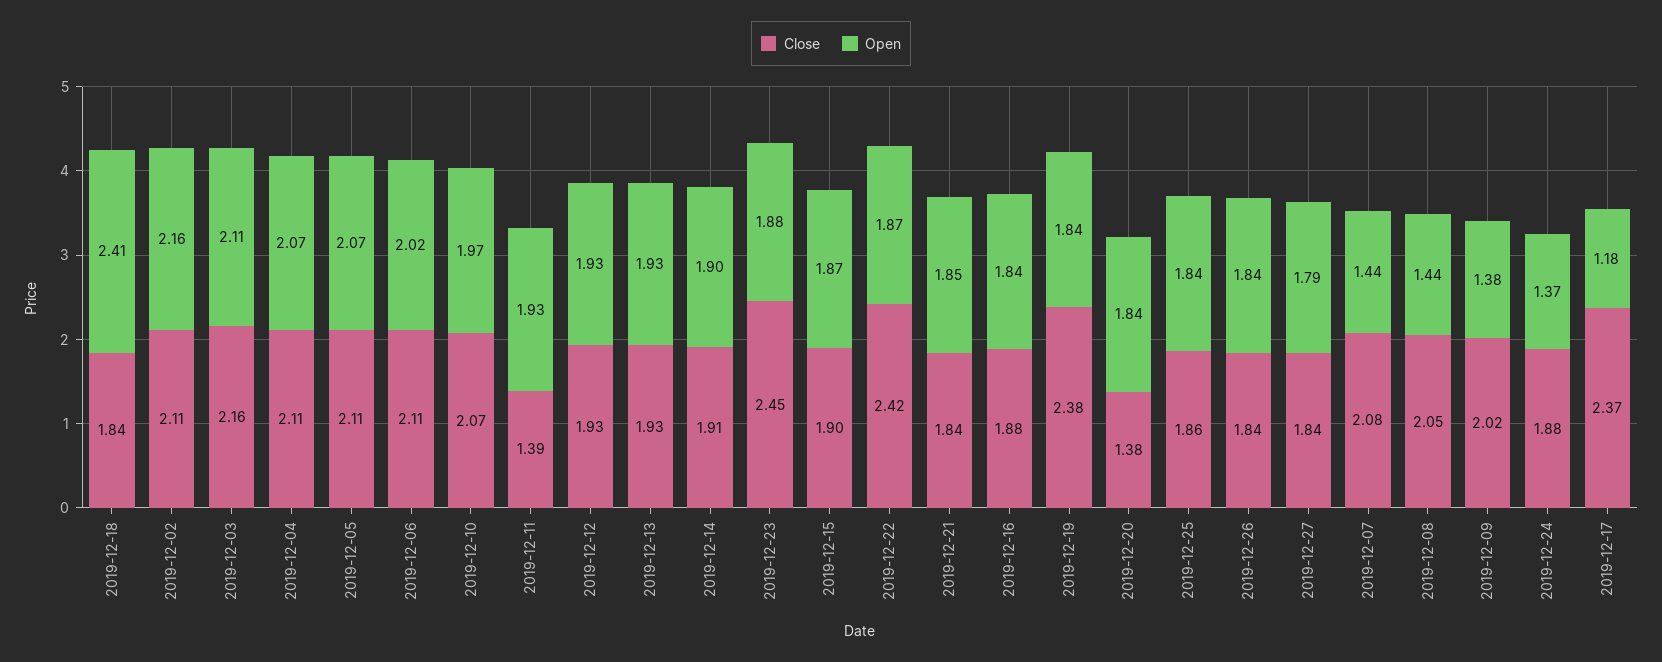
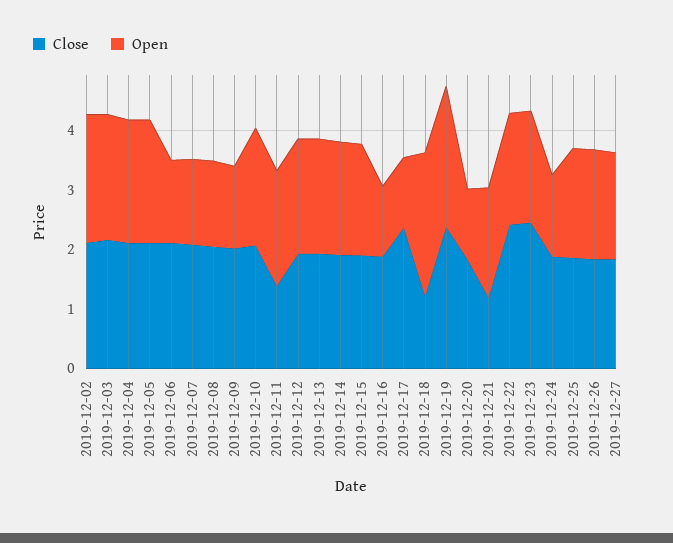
  {
    "Close": {
-     "2019-12-18": 1.84,
+     "2019-12-18": 1.2,
      "2019-12-02": 2.11,
      "2019-12-03": 2.16,
      "2019-12-04": 2.11,
      "2019-12-05": 2.11,
      "2019-12-06": 2.11,
      "2019-12-10": 2.07,
      "2019-12-11": 1.39,
      "2019-12-12": 1.93,
      "2019-12-13": 1.93,
      "2019-12-14": 1.91,
      "2019-12-23": 2.45,
      "2019-12-15": 1.9,
      "2019-12-22": 2.42,
-     "2019-12-21": 1.84,
+     "2019-12-21": 1.2,
      "2019-12-16": 1.88,
      "2019-12-19": 2.38,
-     "2019-12-20": 1.38,
+     "2019-12-20": 1.8,
      "2019-12-25": 1.86,
      "2019-12-26": 1.84,
      "2019-12-27": 1.84,
      "2019-12-07": 2.08,
      "2019-12-08": 2.05,
      "2019-12-09": 2.02,
      "2019-12-24": 1.88,
      "2019-12-17": 2.37
    },
    "Open": {
      "2019-12-18": 2.41,
      "2019-12-02": 2.16,
      "2019-12-03": 2.11,
      "2019-12-04": 2.07,
      "2019-12-05": 2.07,
-     "2019-12-06": 2.02,
+     "2019-12-06": 1.4,
      "2019-12-10": 1.97,
      "2019-12-11": 1.93,
      "2019-12-12": 1.93,
      "2019-12-13": 1.93,
      "2019-12-14": 1.9,
      "2019-12-23": 1.88,
      "2019-12-15": 1.87,
      "2019-12-22": 1.87,
      "2019-12-21": 1.85,
-     "2019-12-16": 1.84,
+     "2019-12-16": 1.2,
-     "2019-12-19": 1.84,
+     "2019-12-19": 2.4,
-     "2019-12-20": 1.84,
+     "2019-12-20": 1.2,
      "2019-12-25": 1.84,
      "2019-12-26": 1.84,
      "2019-12-27": 1.79,
      "2019-12-07": 1.44,
      "2019-12-08": 1.44,
      "2019-12-09": 1.38,
      "2019-12-24": 1.37,
      "2019-12-17": 1.18
    }
  }

